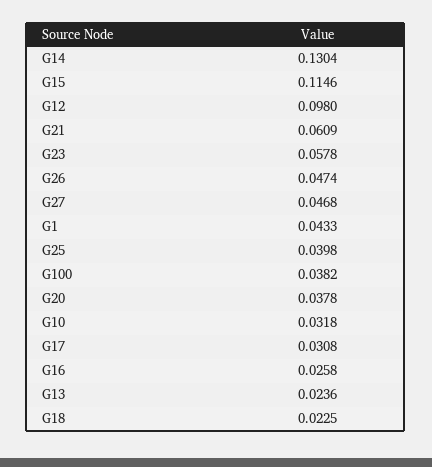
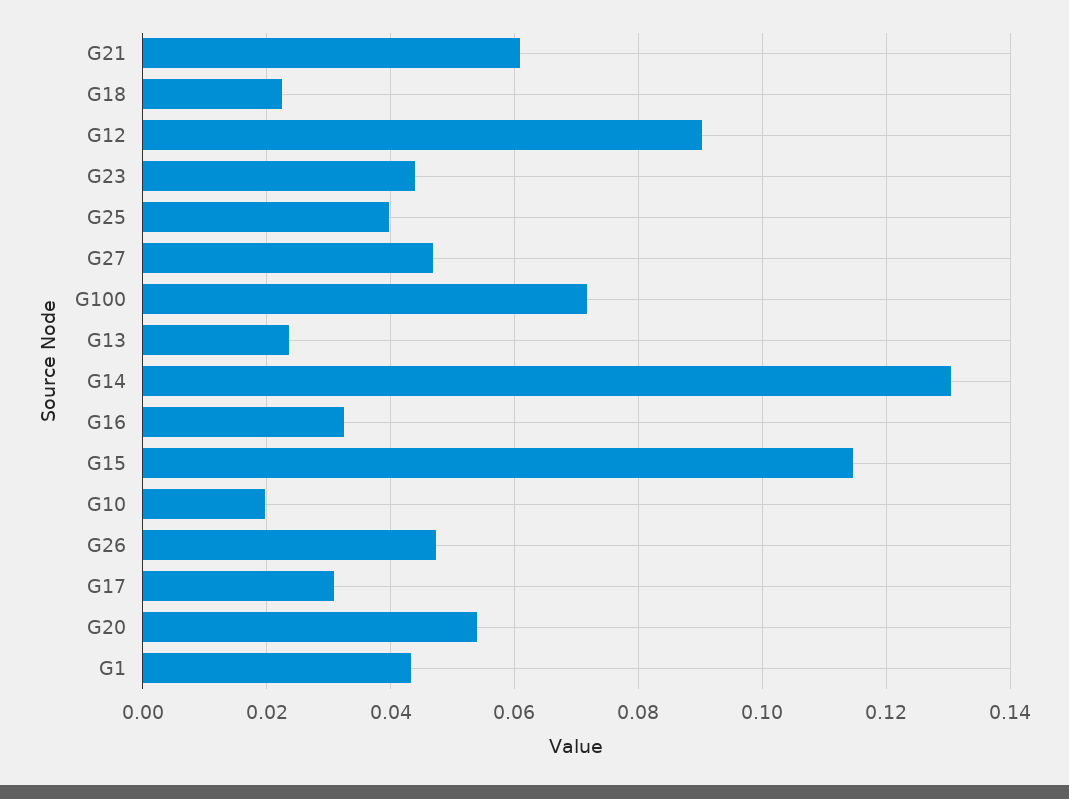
  {
    "G14": 0.1304,
    "G15": 0.1146,
-   "G12": 0.098,
+   "G12": 0.09,
    "G21": 0.0609,
-   "G23": 0.0578,
+   "G23": 0.044,
    "G26": 0.0474,
    "G27": 0.0468,
    "G1": 0.0433,
    "G25": 0.0398,
-   "G100": 0.0382,
+   "G100": 0.072,
-   "G20": 0.0378,
+   "G20": 0.054,
-   "G10": 0.0318,
+   "G10": 0.02,
    "G17": 0.0308,
-   "G16": 0.0258,
+   "G16": 0.032,
    "G13": 0.0236,
    "G18": 0.0225
  }

